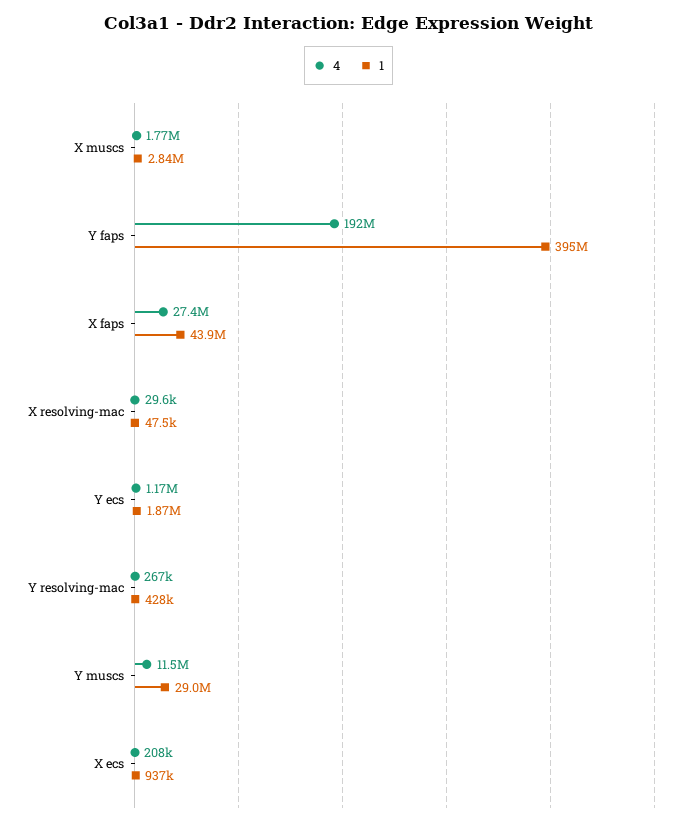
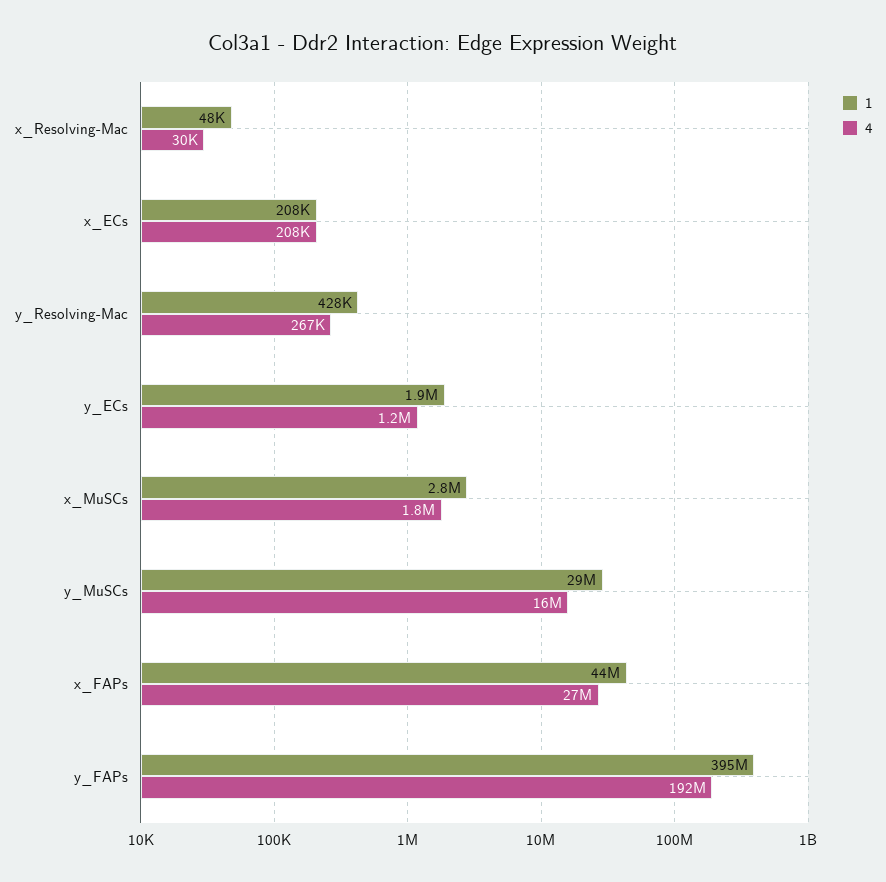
  {
    "4": {
      "X muscs": 1770000,
      "Y faps": 192000000,
      "X faps": 27400000,
      "X resolving-mac": 29600,
      "Y ecs": 1170000,
      "Y resolving-mac": 267000,
-     "Y muscs": 11500000,
+     "Y muscs": 16000000,
      "X ecs": 208000
    },
    "1": {
      "X muscs": 2840000,
      "Y faps": 395000000,
      "X faps": 43900000,
      "X resolving-mac": 47500,
      "Y ecs": 1870000,
      "Y resolving-mac": 428000,
      "Y muscs": 29000000,
-     "X ecs": 937000
+     "X ecs": 208000
    }
  }

